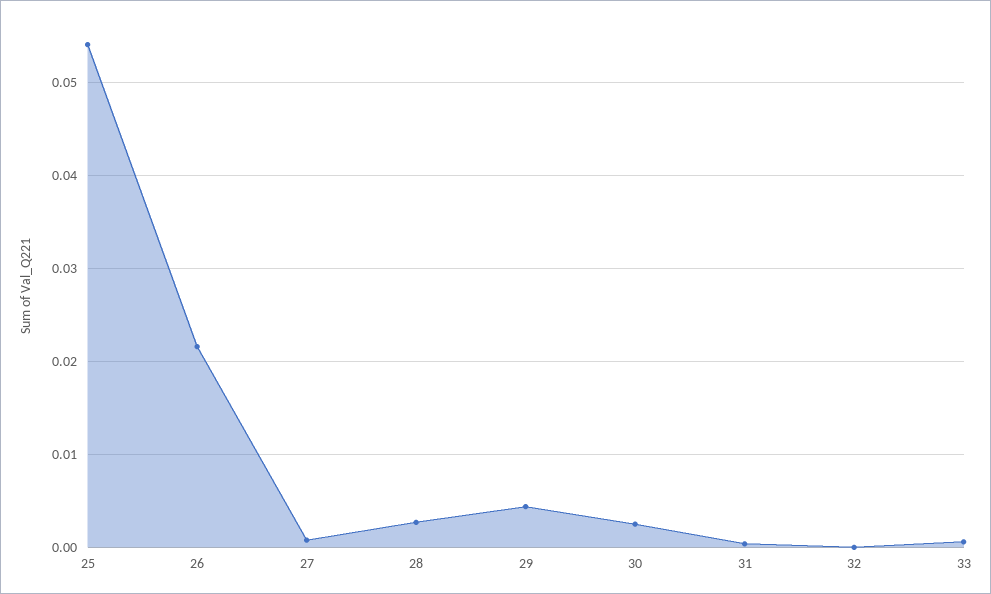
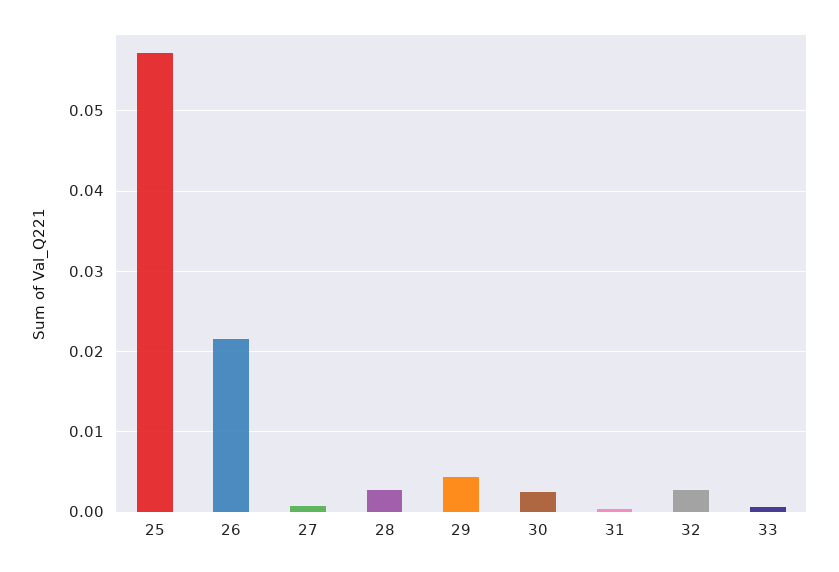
  {
-   "25": 0.054,
+   "25": 0.057,
    "26": 0.022,
    "27": 0.001,
    "28": 0.003,
    "29": 0.004,
    "30": 0.003,
    "31": 0,
-   "32": 0,
+   "32": 0.003,
    "33": 0.001
  }

